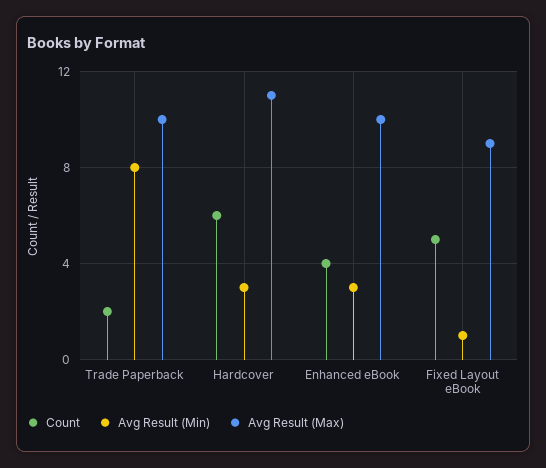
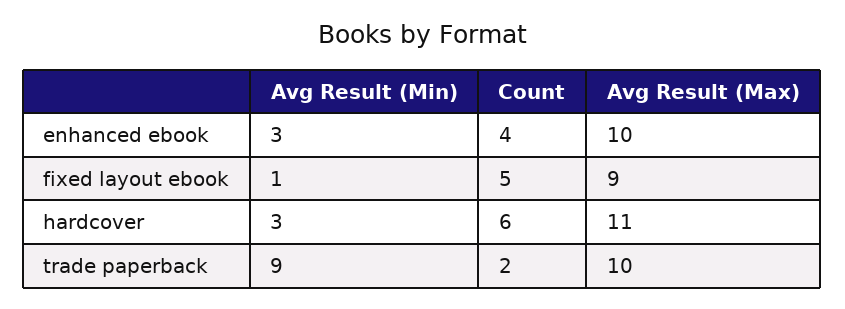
  {
    "Count": {
      "Trade Paperback": 2,
      "Hardcover": 6,
      "Enhanced eBook": 4,
      "Fixed Layout eBook": 5
    },
    "Avg Result (Min)": {
-     "Trade Paperback": 8,
+     "Trade Paperback": 9,
      "Hardcover": 3,
      "Enhanced eBook": 3,
      "Fixed Layout eBook": 1
    },
    "Avg Result (Max)": {
      "Trade Paperback": 10,
      "Hardcover": 11,
      "Enhanced eBook": 10,
      "Fixed Layout eBook": 9
    }
  }

